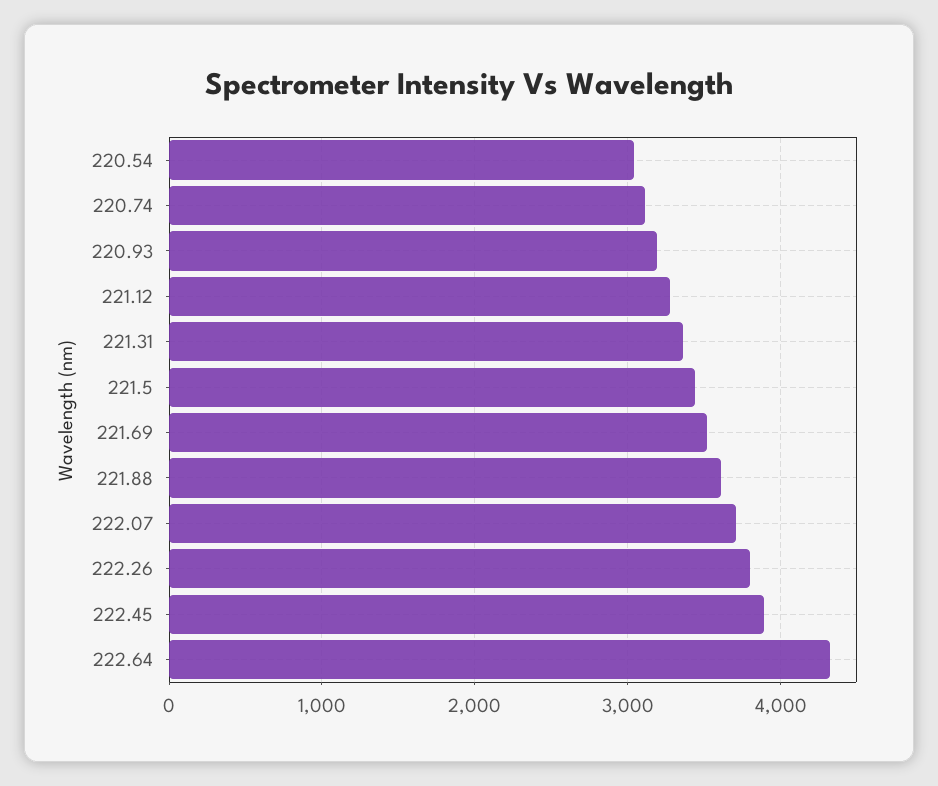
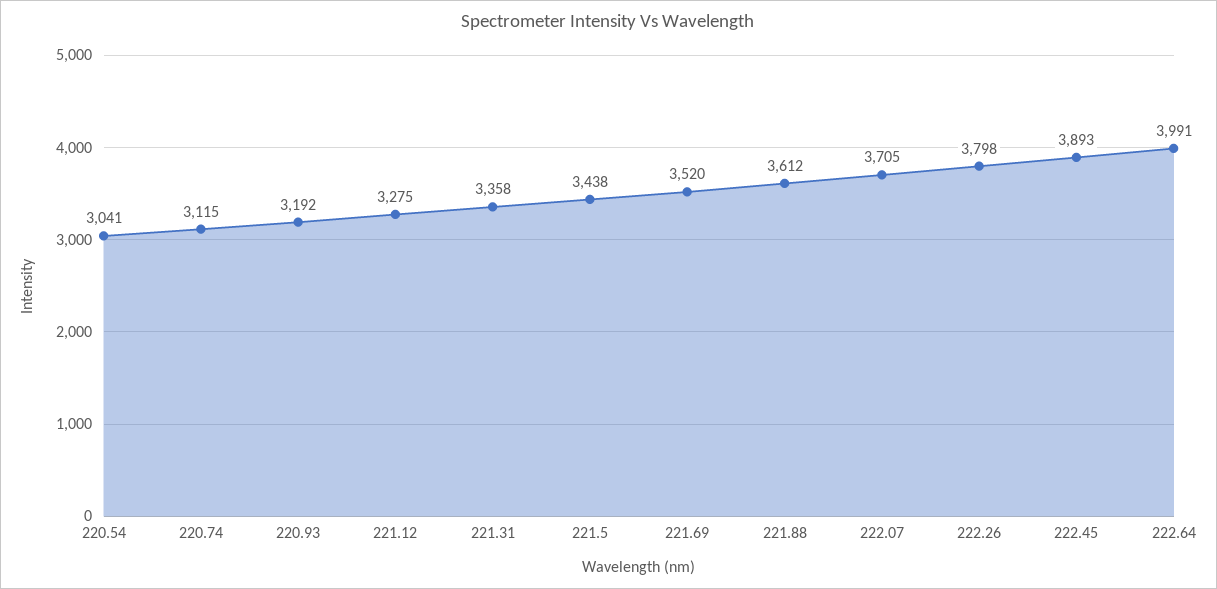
  {
    "220.54": 3041,
    "220.74": 3115,
    "220.93": 3192,
    "221.12": 3275,
    "221.31": 3358,
    "221.5": 3438,
    "221.69": 3520,
    "221.88": 3612,
    "222.07": 3705,
    "222.26": 3798,
    "222.45": 3893,
-   "222.64": 4300
+   "222.64": 3991
  }

